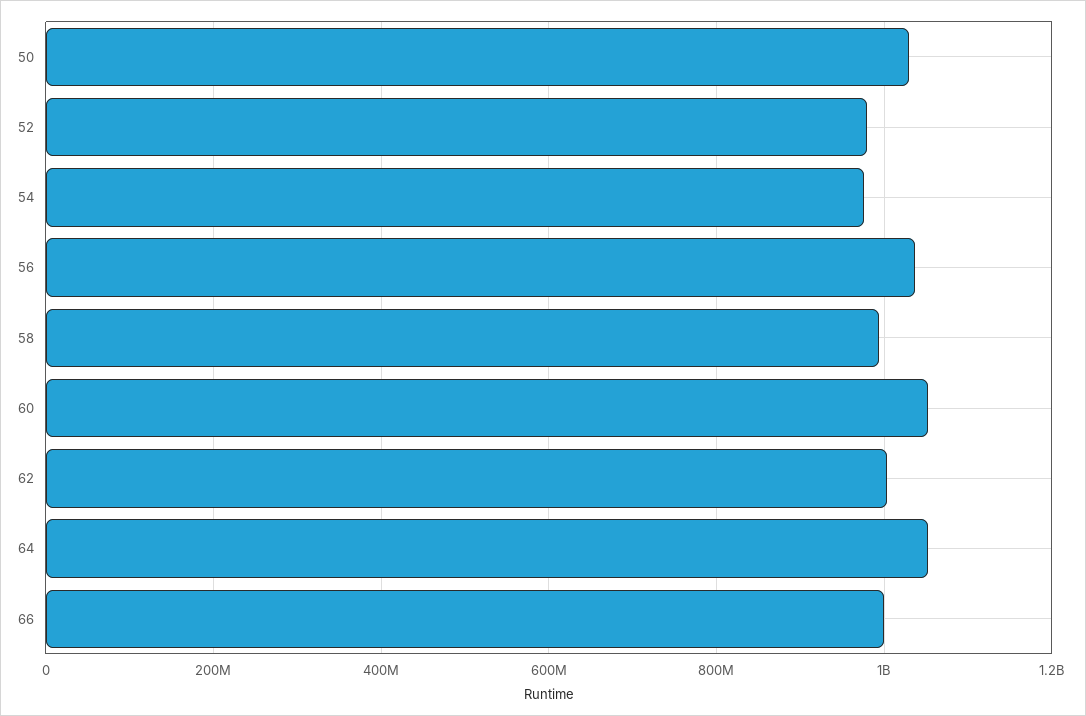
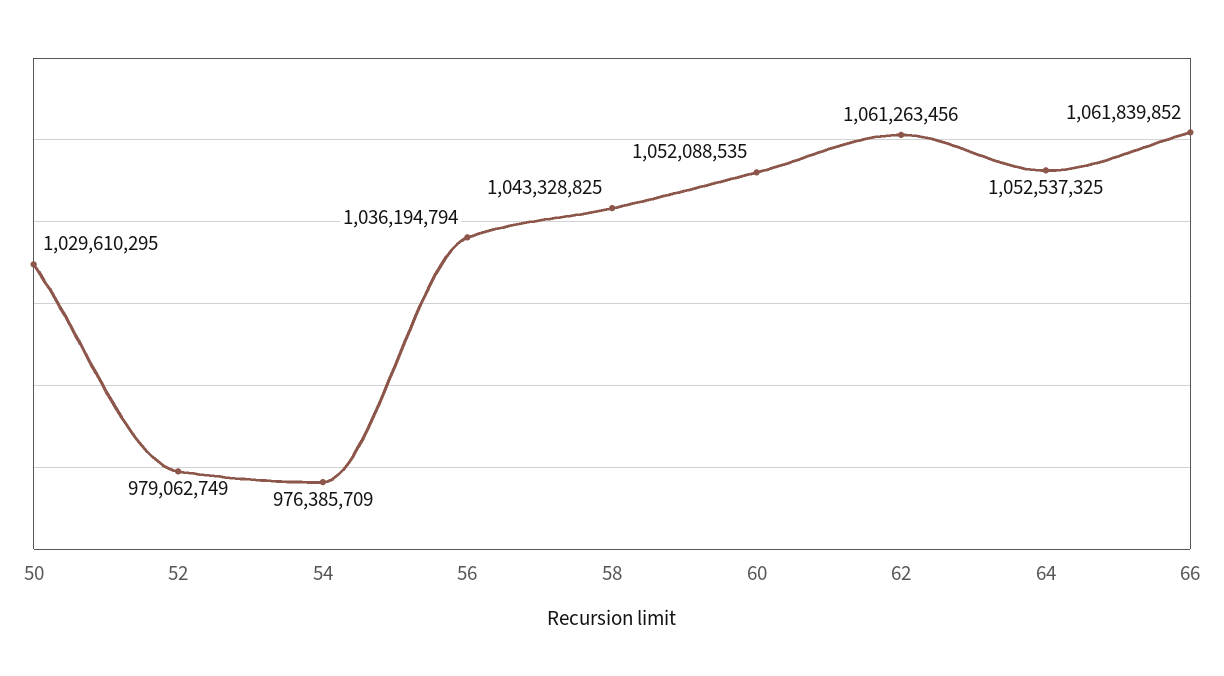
  {
    "50": 1029610295,
    "52": 979062749,
    "54": 976385709,
    "56": 1036194794,
-   "58": 1000000000,
+   "58": 1043328825,
    "60": 1052088535,
-   "62": 1000000000,
+   "62": 1061263456,
    "64": 1052537325,
-   "66": 1000000000
+   "66": 1061839852
  }

